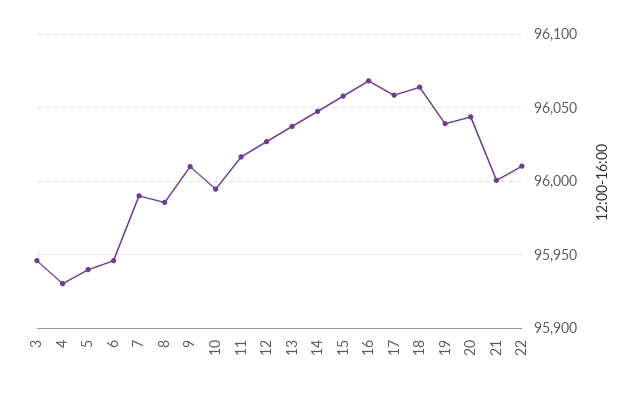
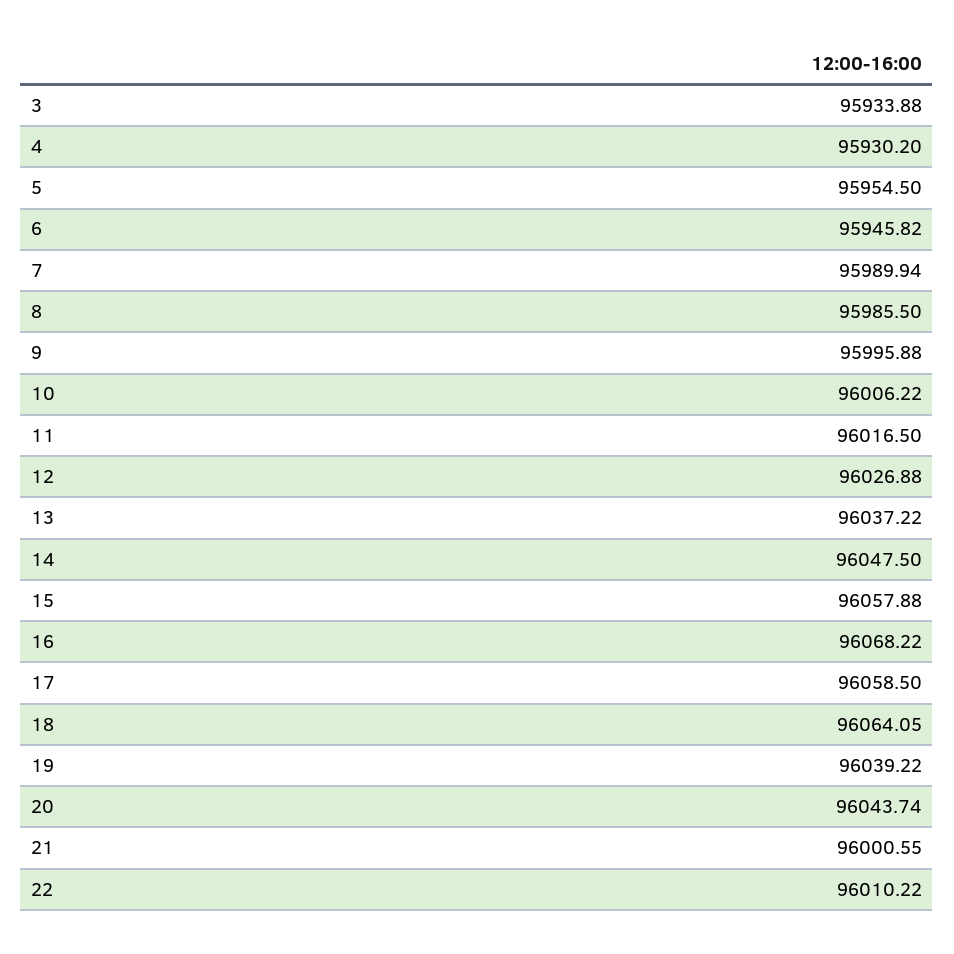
  {
-   "3": 95945,
+   "3": 95933.88,
    "4": 95930.2,
-   "5": 95940,
+   "5": 95954.5,
    "6": 95945.82,
    "7": 95989.94,
    "8": 95985.5,
-   "9": 96010,
+   "9": 95995.88,
-   "10": 95995,
+   "10": 96006.22,
    "11": 96016.5,
    "12": 96026.88,
    "13": 96037.22,
    "14": 96047.5,
    "15": 96057.88,
    "16": 96068.22,
    "17": 96058.5,
    "18": 96064.05,
    "19": 96039.22,
    "20": 96043.74,
    "21": 96000.55,
    "22": 96010.22
  }

